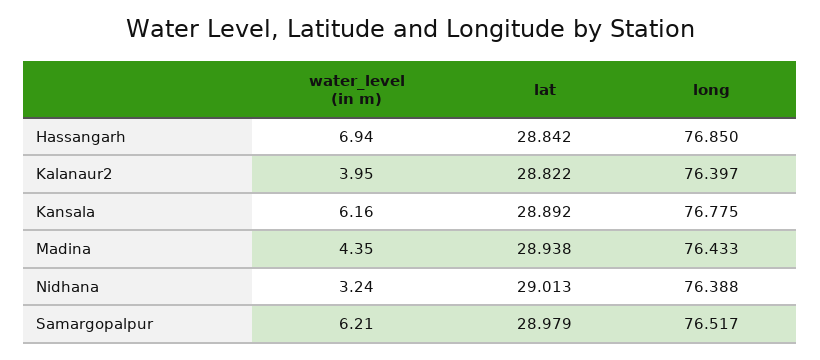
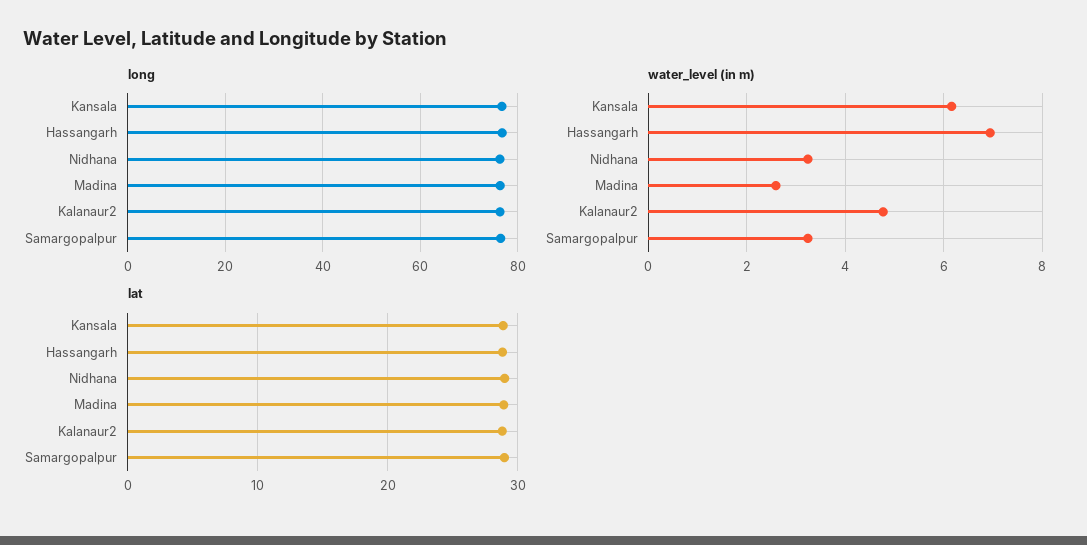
  {
    "water_level (in m)": {
      "Hassangarh": 6.94,
-     "Kalanaur2": 3.95,
+     "Kalanaur2": 4.8,
      "Kansala": 6.16,
-     "Madina": 4.35,
+     "Madina": 2.6,
      "Nidhana": 3.24,
-     "Samargopalpur": 6.21
+     "Samargopalpur": 3.2
    },
    "lat": {
      "Hassangarh": 28.842,
      "Kalanaur2": 28.822,
      "Kansala": 28.892,
      "Madina": 28.938,
      "Nidhana": 29.013,
      "Samargopalpur": 28.979
    },
    "long": {
      "Hassangarh": 76.85,
      "Kalanaur2": 76.397,
      "Kansala": 76.775,
      "Madina": 76.433,
      "Nidhana": 76.388,
      "Samargopalpur": 76.517
    }
  }

